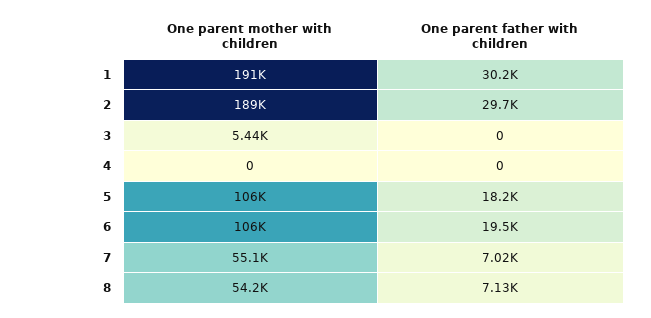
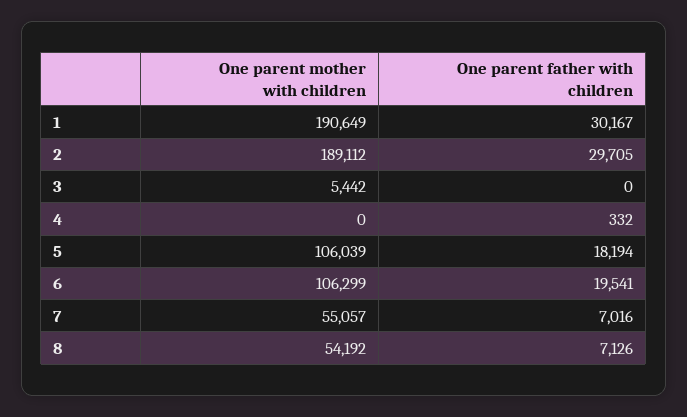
  {
    "One parent mother with children": {
      "1": 190649,
      "2": 189112,
      "3": 5442,
      "4": 0,
      "5": 106039,
      "6": 106299,
      "7": 55057,
      "8": 54192
    },
    "One parent father with children": {
      "1": 30167,
      "2": 29705,
      "3": 0,
-     "4": 0,
+     "4": 332,
      "5": 18194,
      "6": 19541,
      "7": 7016,
      "8": 7126
    }
  }

